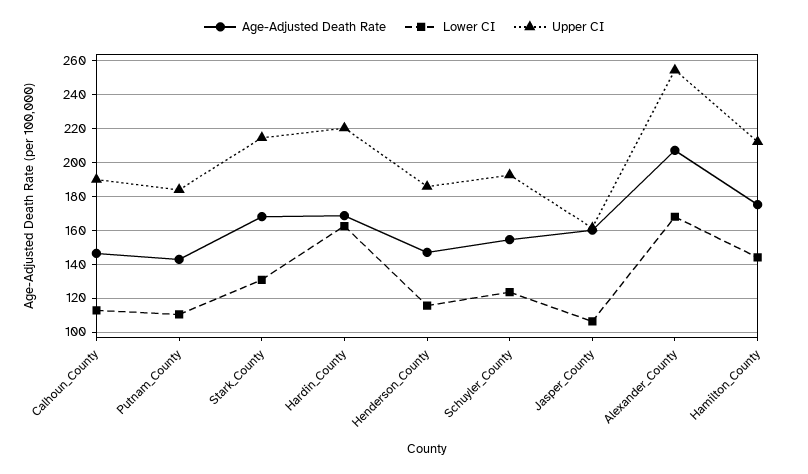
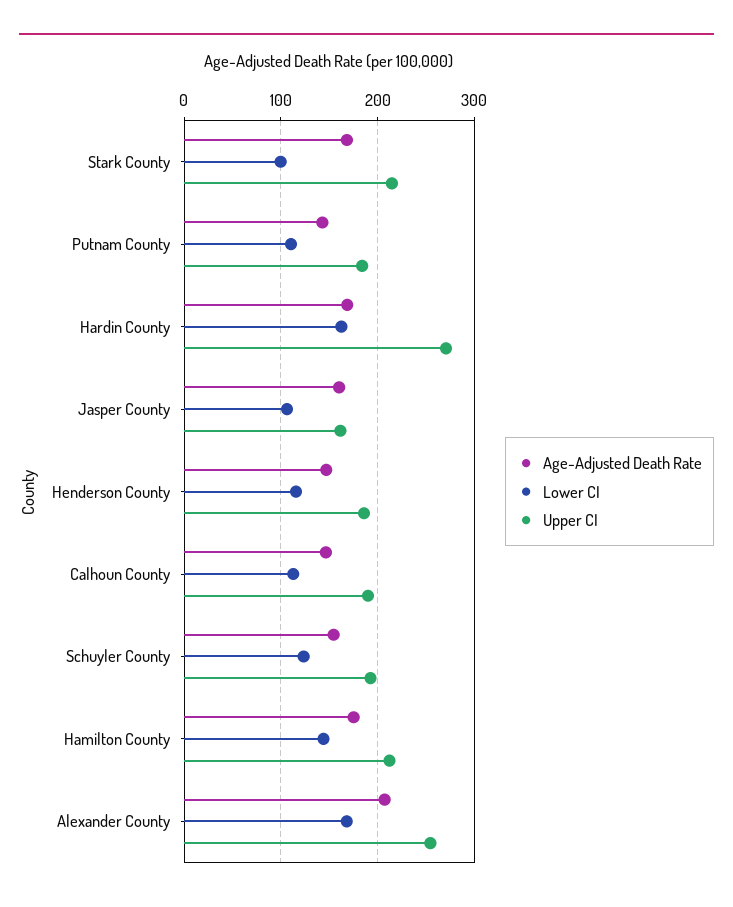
  {
    "Age-Adjusted Death Rate": {
      "Calhoun_County": 145,
      "Putnam_County": 145,
      "Stark_County": 170,
      "Hardin_County": 170,
      "Henderson_County": 145,
      "Schuyler_County": 155,
      "Jasper_County": 160,
      "Alexander_County": 205,
      "Hamilton_County": 175
    },
    "Lower CI": {
      "Calhoun_County": 115,
      "Putnam_County": 110,
-     "Stark_County": 130,
+     "Stark_County": 100,
      "Hardin_County": 165,
      "Henderson_County": 115,
      "Schuyler_County": 125,
      "Jasper_County": 105,
      "Alexander_County": 170,
      "Hamilton_County": 145
    },
    "Upper CI": {
      "Calhoun_County": 190,
      "Putnam_County": 185,
      "Stark_County": 215,
-     "Hardin_County": 220,
+     "Hardin_County": 270,
      "Henderson_County": 185,
      "Schuyler_County": 195,
      "Jasper_County": 160,
      "Alexander_County": 255,
      "Hamilton_County": 210
    }
  }

